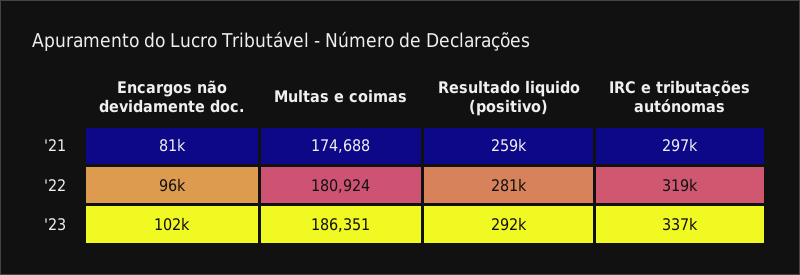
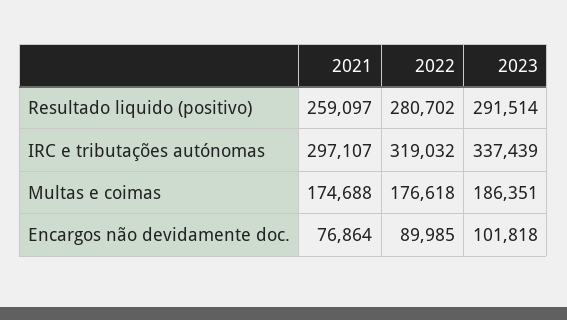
  {
    "Encargos não devidamente doc.": {
-     "'21": 81000,
+     "'21": 76864,
-     "'22": 96000,
+     "'22": 89985,
      "'23": 101818
    },
    "Multas e coimas": {
      "'21": 174688,
-     "'22": 180924,
+     "'22": 176618,
      "'23": 186351
    },
    "Resultado liquido (positivo)": {
      "'21": 259097,
      "'22": 280702,
      "'23": 291514
    },
    "IRC e tributações autónomas": {
      "'21": 297107,
      "'22": 319032,
      "'23": 337439
    }
  }

